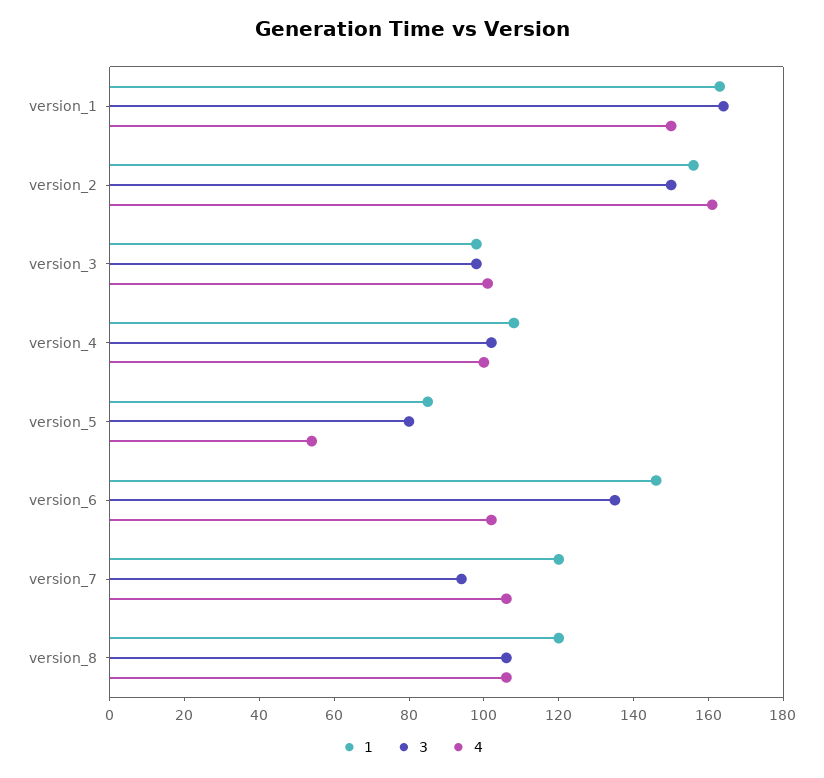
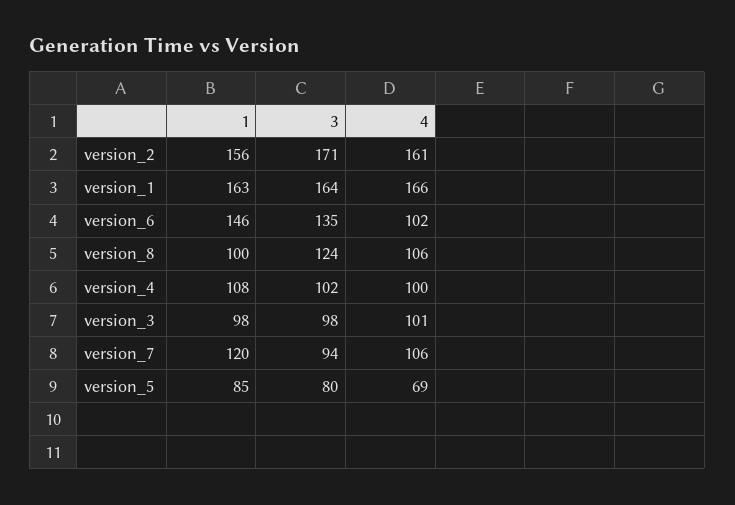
  {
    "1": {
      "version_1": 163,
      "version_2": 156,
      "version_3": 98,
      "version_4": 108,
      "version_5": 85,
      "version_6": 146,
      "version_7": 120,
-     "version_8": 120
+     "version_8": 100
    },
    "3": {
      "version_1": 164,
-     "version_2": 150,
+     "version_2": 171,
      "version_3": 98,
      "version_4": 102,
      "version_5": 80,
      "version_6": 135,
      "version_7": 94,
-     "version_8": 105
+     "version_8": 124
    },
    "4": {
-     "version_1": 150,
+     "version_1": 166,
      "version_2": 161,
      "version_3": 101,
      "version_4": 100,
-     "version_5": 55,
+     "version_5": 69,
      "version_6": 102,
      "version_7": 106,
      "version_8": 106
    }
  }

